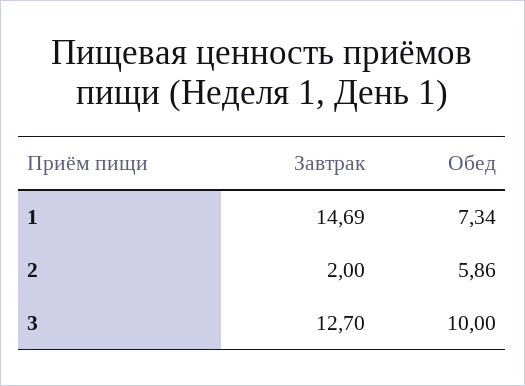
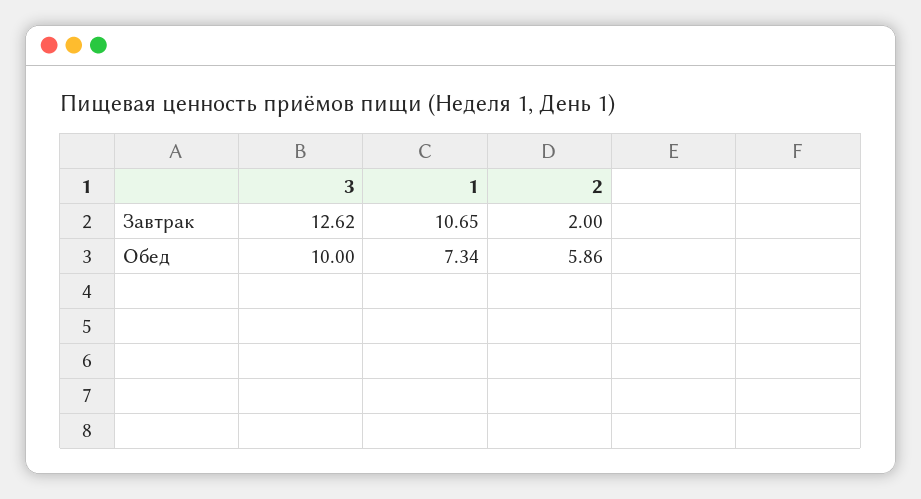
  {
    "Завтрак": {
-     "1": 14.69,
+     "1": 10.65,
      "2": 2,
-     "3": 12.7
+     "3": 12.62
    },
    "Обед": {
      "1": 7.34,
      "2": 5.86,
      "3": 10
    }
  }

